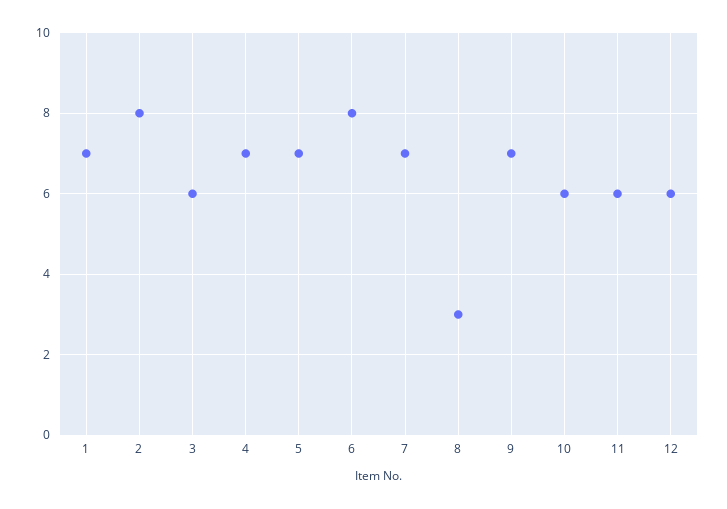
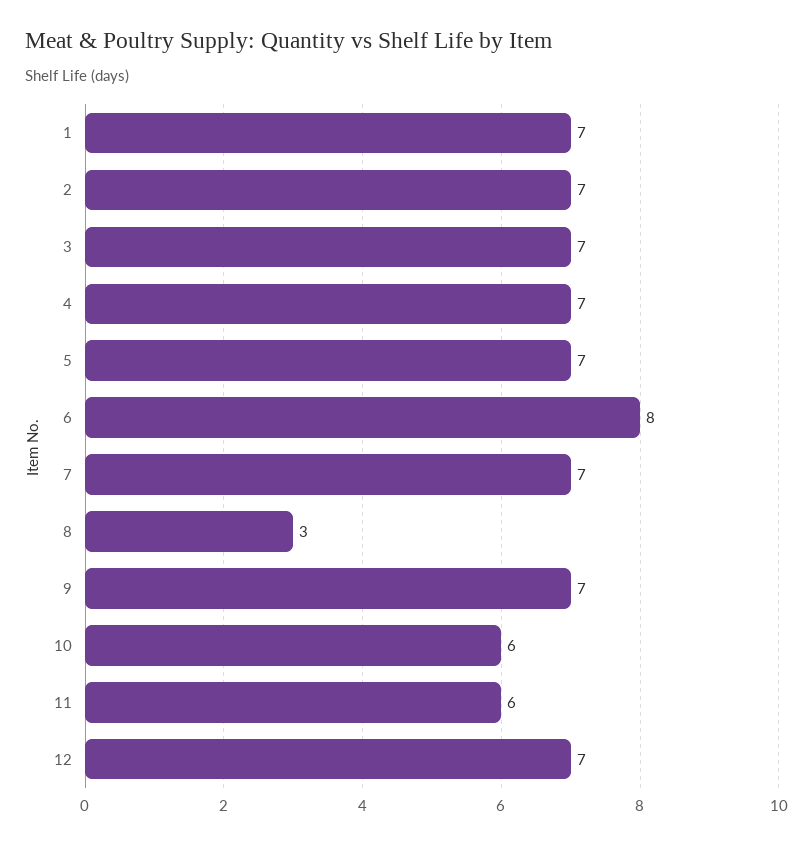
  {
    "1": 7,
-   "2": 8,
+   "2": 7,
-   "3": 6,
+   "3": 7,
    "4": 7,
    "5": 7,
    "6": 8,
    "7": 7,
    "8": 3,
    "9": 7,
    "10": 6,
    "11": 6,
-   "12": 6
+   "12": 7
  }

